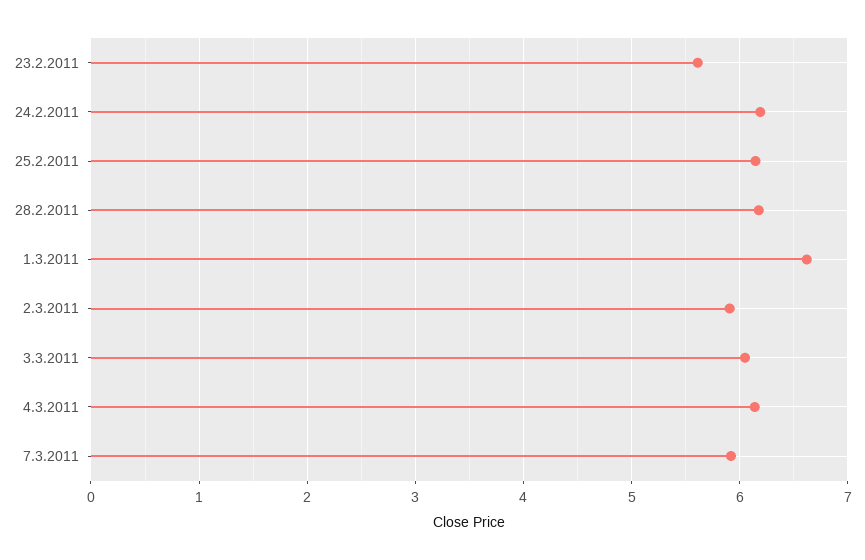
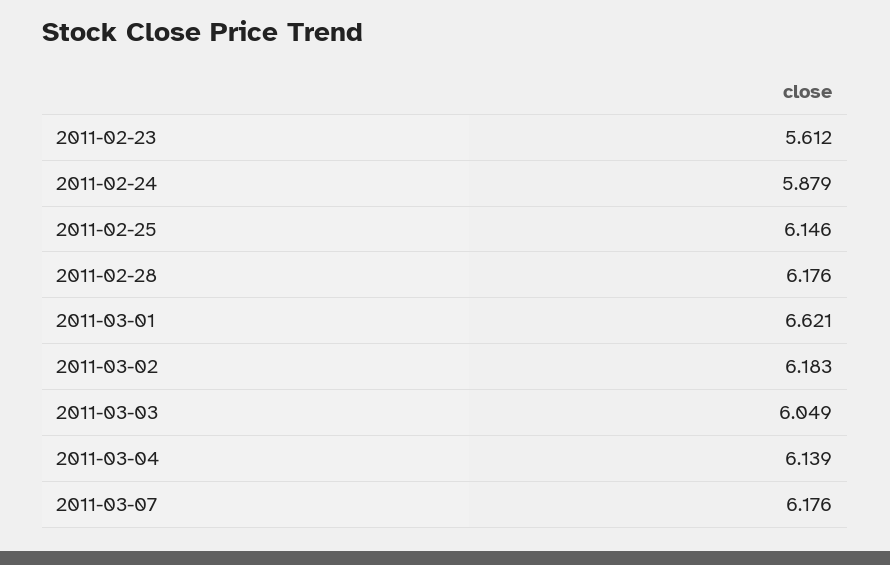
  {
    "23.2.2011": 5.612,
-   "24.2.2011": 6.2,
+   "24.2.2011": 5.879,
    "25.2.2011": 6.146,
    "28.2.2011": 6.176,
    "1.3.2011": 6.621,
-   "2.3.2011": 5.9,
+   "2.3.2011": 6.183,
    "3.3.2011": 6.049,
    "4.3.2011": 6.139,
-   "7.3.2011": 5.9
+   "7.3.2011": 6.176
  }

